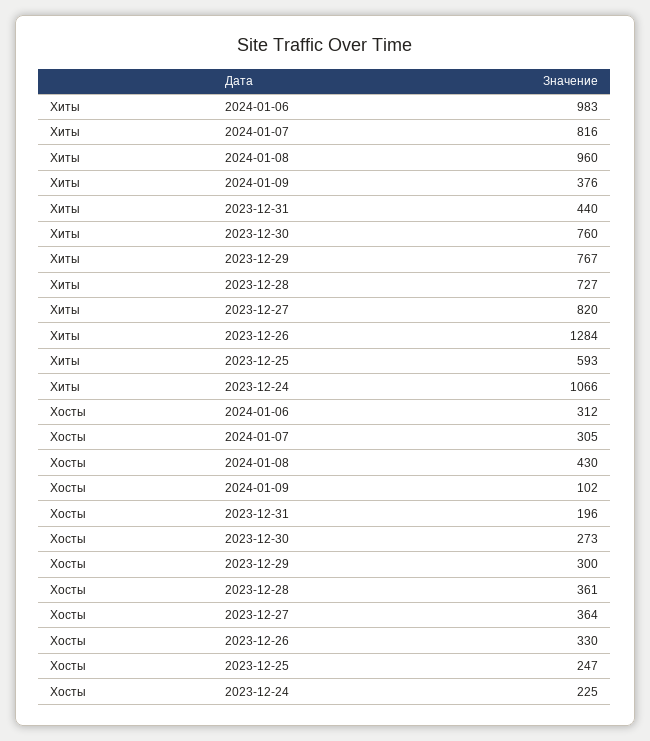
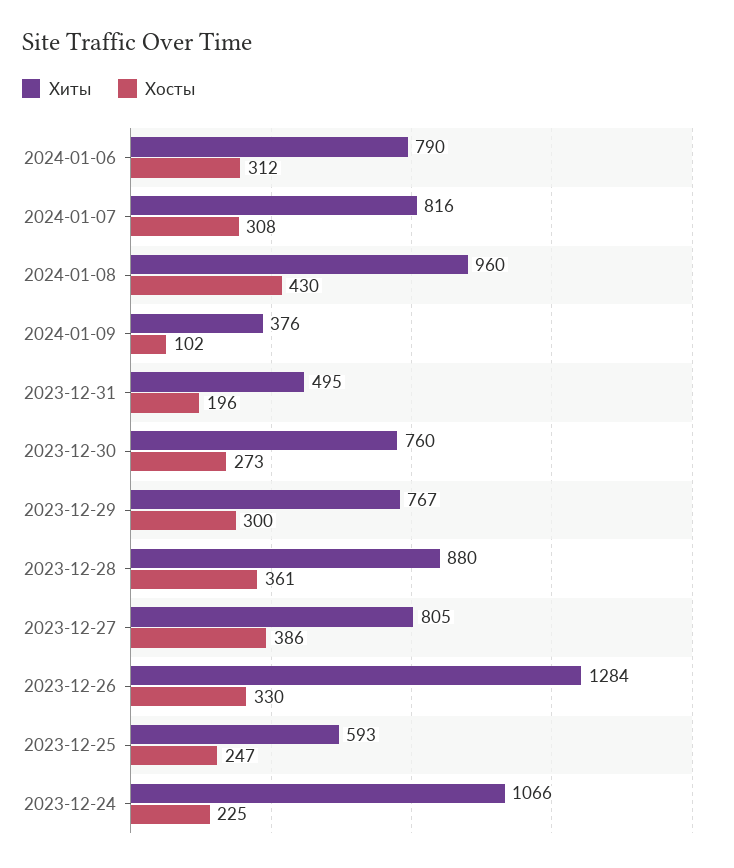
  {
    "Хиты": {
-     "2024-01-06": 983,
+     "2024-01-06": 790,
      "2024-01-07": 816,
      "2024-01-08": 960,
      "2024-01-09": 376,
-     "2023-12-31": 440,
+     "2023-12-31": 495,
      "2023-12-30": 760,
      "2023-12-29": 767,
-     "2023-12-28": 727,
+     "2023-12-28": 880,
-     "2023-12-27": 820,
+     "2023-12-27": 805,
      "2023-12-26": 1284,
      "2023-12-25": 593,
      "2023-12-24": 1066
    },
    "Хосты": {
      "2024-01-06": 312,
-     "2024-01-07": 305,
+     "2024-01-07": 308,
      "2024-01-08": 430,
      "2024-01-09": 102,
      "2023-12-31": 196,
      "2023-12-30": 273,
      "2023-12-29": 300,
      "2023-12-28": 361,
-     "2023-12-27": 364,
+     "2023-12-27": 386,
      "2023-12-26": 330,
      "2023-12-25": 247,
      "2023-12-24": 225
    }
  }

